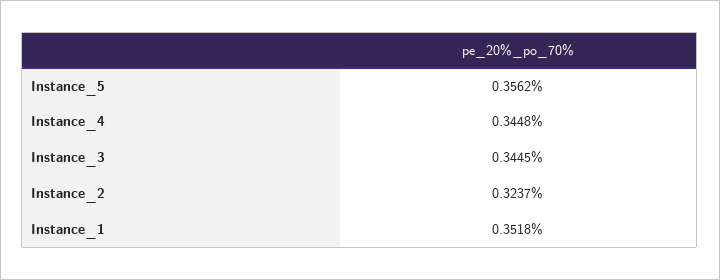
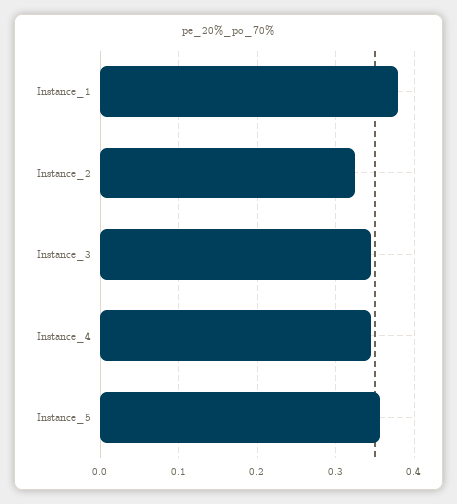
  {
    "Instance_5": 0.3562,
    "Instance_4": 0.3448,
    "Instance_3": 0.3445,
    "Instance_2": 0.3237,
-   "Instance_1": 0.3518
+   "Instance_1": 0.38
  }

